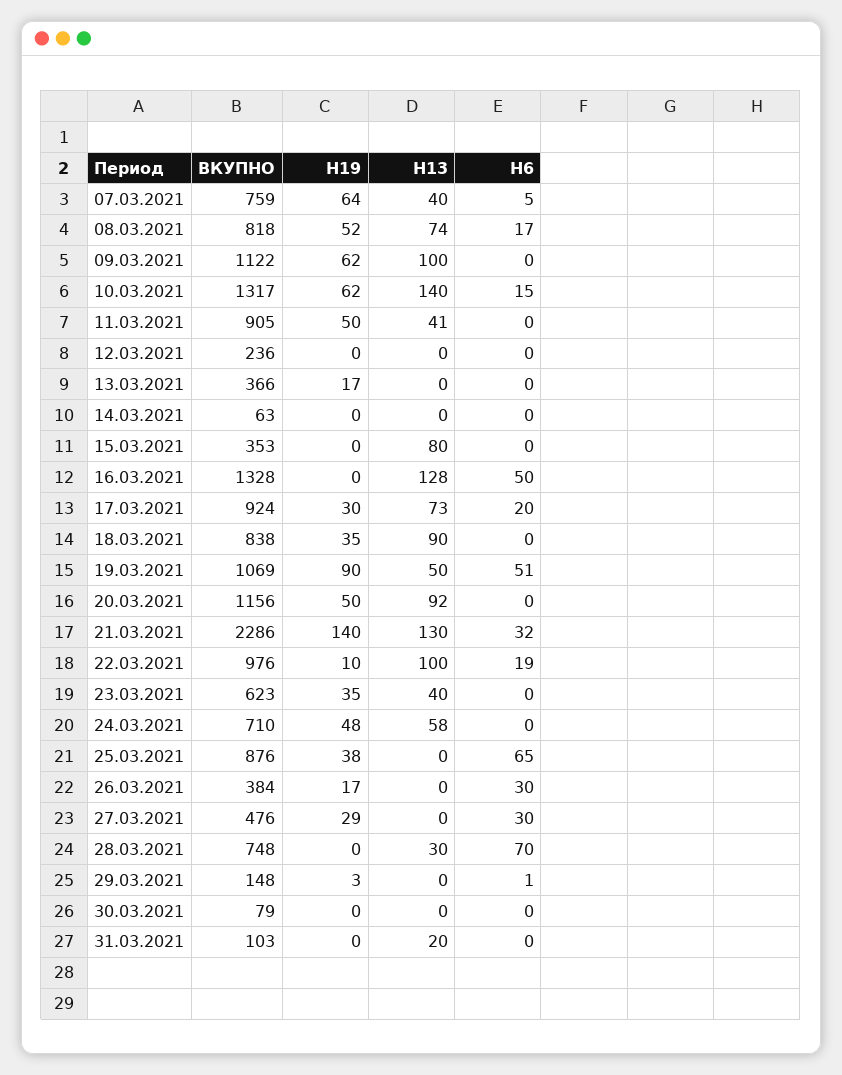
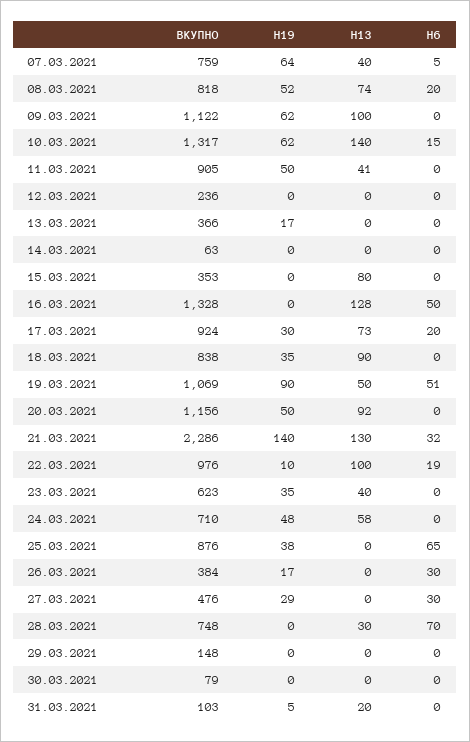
  {
    "ВКУПНО": {
      "07.03.2021": 759,
      "08.03.2021": 818,
      "09.03.2021": 1122,
      "10.03.2021": 1317,
      "11.03.2021": 905,
      "12.03.2021": 236,
      "13.03.2021": 366,
      "14.03.2021": 63,
      "15.03.2021": 353,
      "16.03.2021": 1328,
      "17.03.2021": 924,
      "18.03.2021": 838,
      "19.03.2021": 1069,
      "20.03.2021": 1156,
      "21.03.2021": 2286,
      "22.03.2021": 976,
      "23.03.2021": 623,
      "24.03.2021": 710,
      "25.03.2021": 876,
      "26.03.2021": 384,
      "27.03.2021": 476,
      "28.03.2021": 748,
      "29.03.2021": 148,
      "30.03.2021": 79,
      "31.03.2021": 103
    },
    "H19": {
      "07.03.2021": 64,
      "08.03.2021": 52,
      "09.03.2021": 62,
      "10.03.2021": 62,
      "11.03.2021": 50,
      "12.03.2021": 0,
      "13.03.2021": 17,
      "14.03.2021": 0,
      "15.03.2021": 0,
      "16.03.2021": 0,
      "17.03.2021": 30,
      "18.03.2021": 35,
      "19.03.2021": 90,
      "20.03.2021": 50,
      "21.03.2021": 140,
      "22.03.2021": 10,
      "23.03.2021": 35,
      "24.03.2021": 48,
      "25.03.2021": 38,
      "26.03.2021": 17,
      "27.03.2021": 29,
      "28.03.2021": 0,
-     "29.03.2021": 3,
+     "29.03.2021": 0,
      "30.03.2021": 0,
-     "31.03.2021": 0
+     "31.03.2021": 5
    },
    "H13": {
      "07.03.2021": 40,
      "08.03.2021": 74,
      "09.03.2021": 100,
      "10.03.2021": 140,
      "11.03.2021": 41,
      "12.03.2021": 0,
      "13.03.2021": 0,
      "14.03.2021": 0,
      "15.03.2021": 80,
      "16.03.2021": 128,
      "17.03.2021": 73,
      "18.03.2021": 90,
      "19.03.2021": 50,
      "20.03.2021": 92,
      "21.03.2021": 130,
      "22.03.2021": 100,
      "23.03.2021": 40,
      "24.03.2021": 58,
      "25.03.2021": 0,
      "26.03.2021": 0,
      "27.03.2021": 0,
      "28.03.2021": 30,
      "29.03.2021": 0,
      "30.03.2021": 0,
      "31.03.2021": 20
    },
    "H6": {
      "07.03.2021": 5,
-     "08.03.2021": 17,
+     "08.03.2021": 20,
      "09.03.2021": 0,
      "10.03.2021": 15,
      "11.03.2021": 0,
      "12.03.2021": 0,
      "13.03.2021": 0,
      "14.03.2021": 0,
      "15.03.2021": 0,
      "16.03.2021": 50,
      "17.03.2021": 20,
      "18.03.2021": 0,
      "19.03.2021": 51,
      "20.03.2021": 0,
      "21.03.2021": 32,
      "22.03.2021": 19,
      "23.03.2021": 0,
      "24.03.2021": 0,
      "25.03.2021": 65,
      "26.03.2021": 30,
      "27.03.2021": 30,
      "28.03.2021": 70,
-     "29.03.2021": 1,
+     "29.03.2021": 0,
      "30.03.2021": 0,
      "31.03.2021": 0
    }
  }

